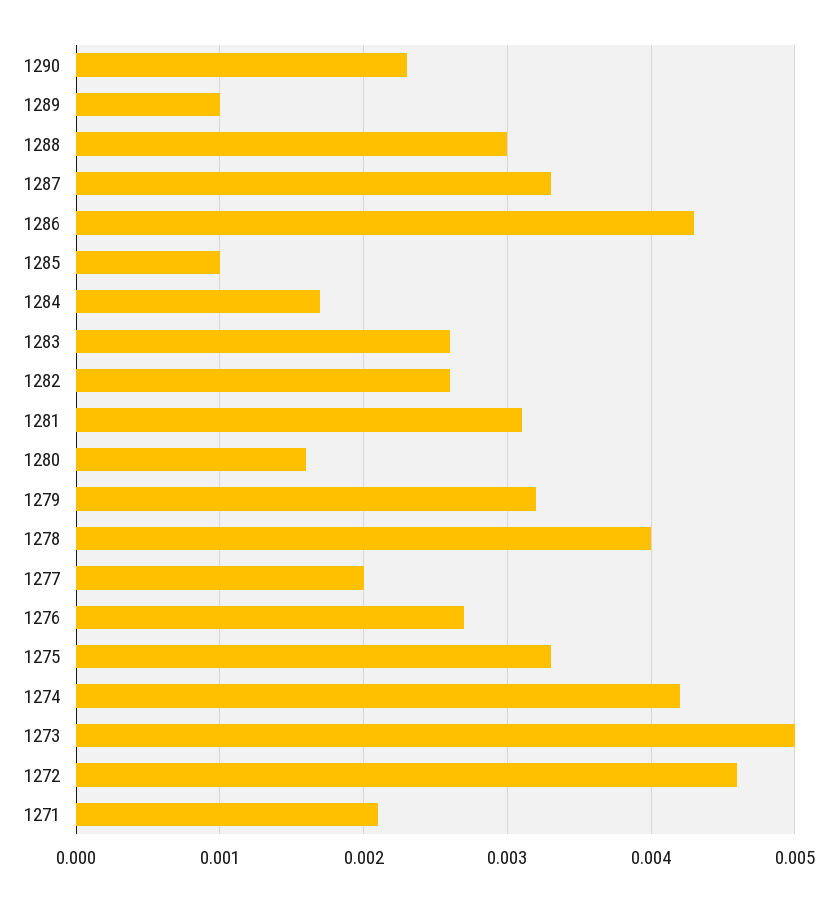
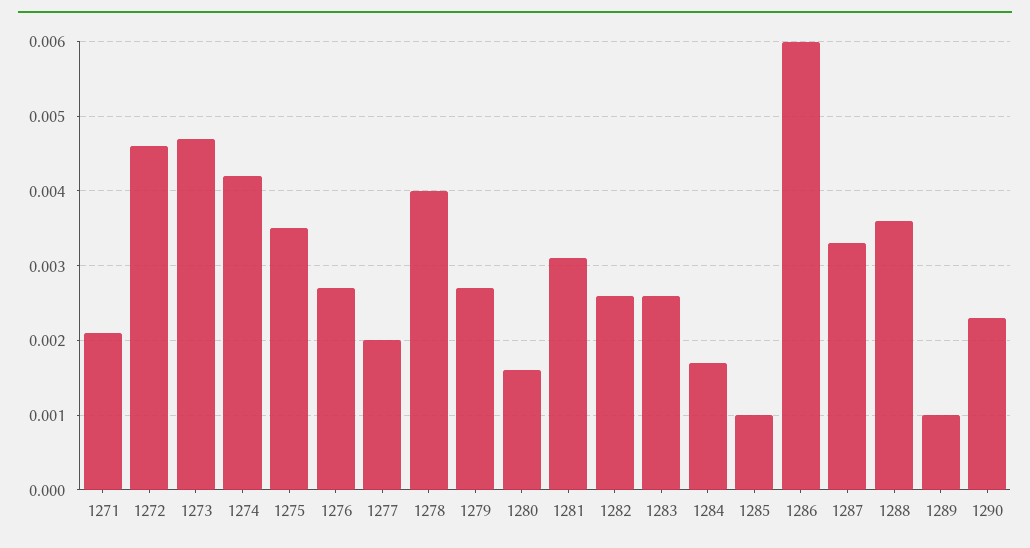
  {
    "1290": 0.0023,
    "1289": 0.001,
-   "1288": 0.003,
+   "1288": 0.0036,
    "1287": 0.0033,
-   "1286": 0.0043,
+   "1286": 0.006,
    "1285": 0.001,
    "1284": 0.0017,
    "1283": 0.0026,
    "1282": 0.0026,
    "1281": 0.0031,
    "1280": 0.0016,
-   "1279": 0.0032,
+   "1279": 0.0027,
    "1278": 0.004,
    "1277": 0.002,
    "1276": 0.0027,
-   "1275": 0.0033,
+   "1275": 0.0035,
    "1274": 0.0042,
-   "1273": 0.005,
+   "1273": 0.0047,
    "1272": 0.0046,
    "1271": 0.0021
  }

